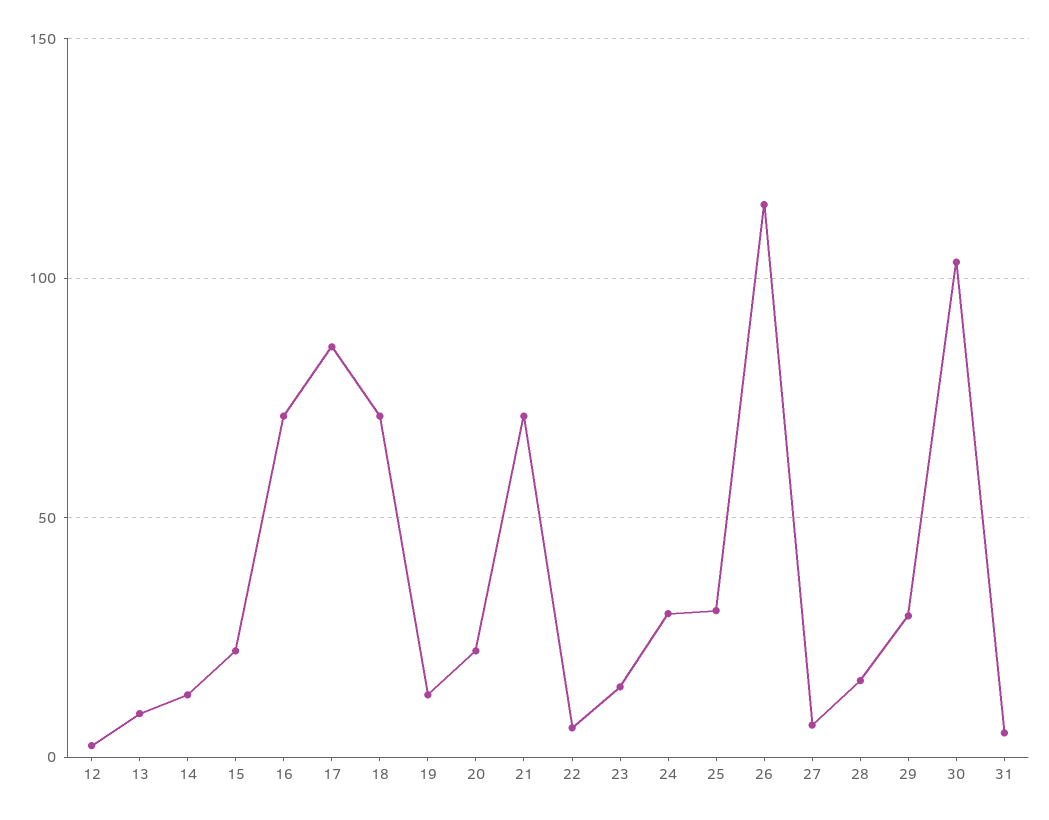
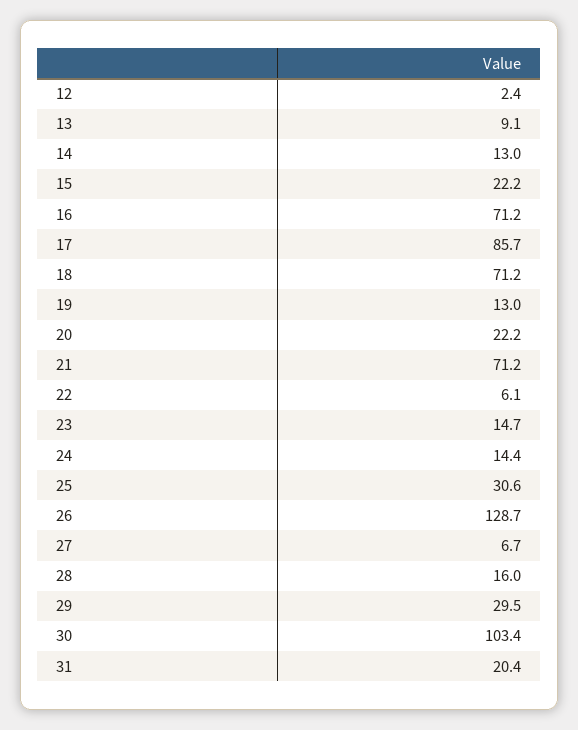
  {
    "12": 2.4,
    "13": 9.1,
    "14": 13,
    "15": 22.2,
    "16": 71.2,
    "17": 85.7,
    "18": 71.2,
    "19": 13,
    "20": 22.2,
    "21": 71.2,
    "22": 6.1,
    "23": 14.7,
-   "24": 30,
+   "24": 14.4,
    "25": 30.6,
-   "26": 115,
+   "26": 128.7,
    "27": 6.7,
    "28": 16,
    "29": 29.5,
    "30": 103.4,
-   "31": 5
+   "31": 20.4
  }

